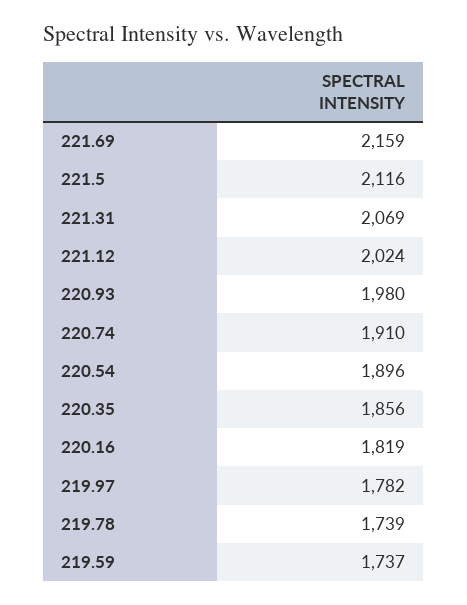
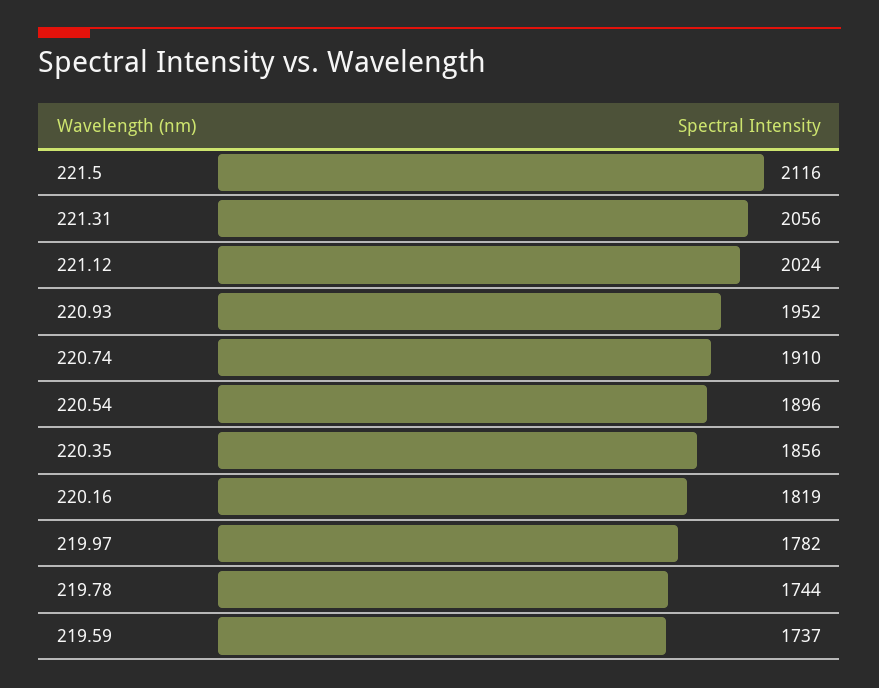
  {
-   "221.69": 2159,
    "221.5": 2116,
-   "221.31": 2069,
+   "221.31": 2056,
    "221.12": 2024,
-   "220.93": 1980,
+   "220.93": 1952,
    "220.74": 1910,
    "220.54": 1896,
    "220.35": 1856,
    "220.16": 1819,
    "219.97": 1782,
-   "219.78": 1739,
+   "219.78": 1744,
    "219.59": 1737
  }

